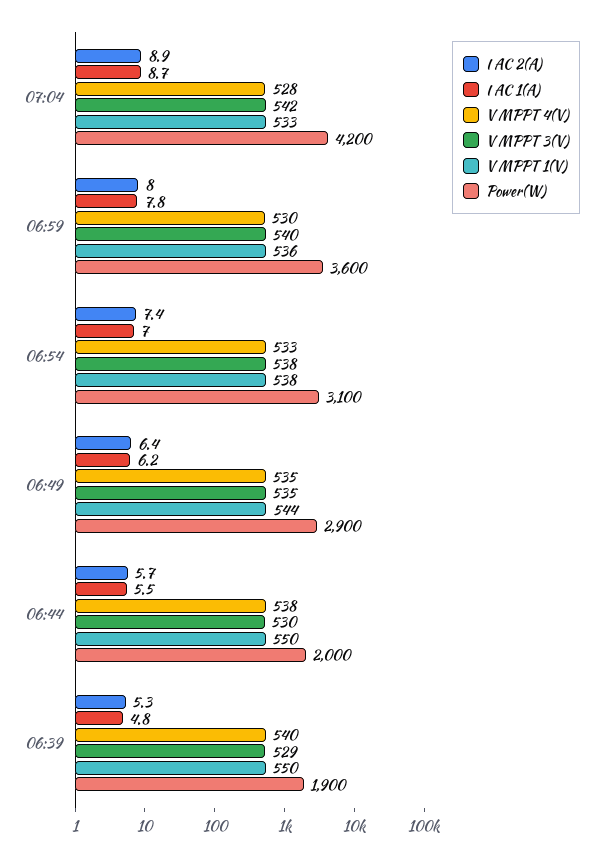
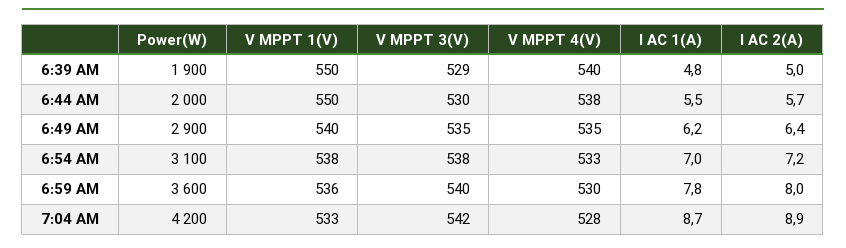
  {
    "I AC 2(A)": {
      "07:04": 8.9,
      "06:59": 8,
-     "06:54": 7.4,
+     "06:54": 7.2,
      "06:49": 6.4,
      "06:44": 5.7,
-     "06:39": 5.3
+     "06:39": 5
    },
    "I AC 1(A)": {
      "07:04": 8.7,
      "06:59": 7.8,
      "06:54": 7,
      "06:49": 6.2,
      "06:44": 5.5,
      "06:39": 4.8
    },
    "V MPPT 4(V)": {
      "07:04": 528,
      "06:59": 530,
      "06:54": 533,
      "06:49": 535,
      "06:44": 538,
      "06:39": 540
    },
    "V MPPT 3(V)": {
      "07:04": 542,
      "06:59": 540,
      "06:54": 538,
      "06:49": 535,
      "06:44": 530,
      "06:39": 529
    },
    "V MPPT 1(V)": {
      "07:04": 533,
      "06:59": 536,
      "06:54": 538,
-     "06:49": 544,
+     "06:49": 540,
      "06:44": 550,
      "06:39": 550
    },
    "Power(W)": {
      "07:04": 4200,
      "06:59": 3600,
      "06:54": 3100,
      "06:49": 2900,
      "06:44": 2000,
      "06:39": 1900
    }
  }

